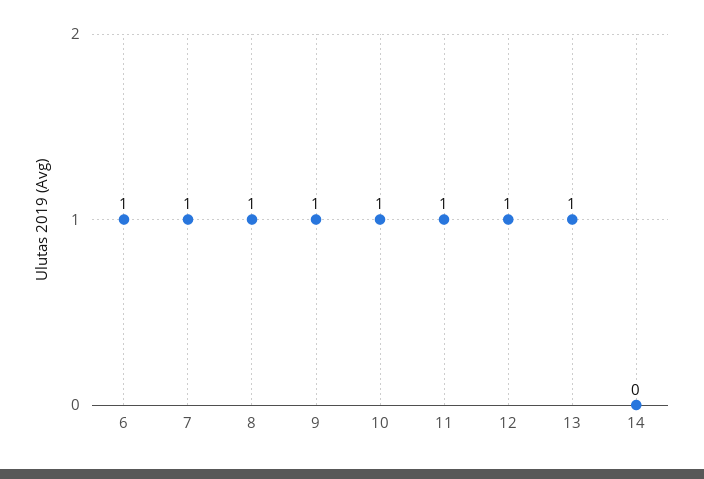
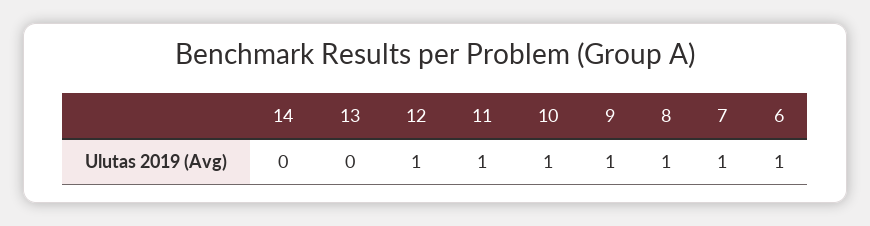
  {
    "6": 1,
    "7": 1,
    "8": 1,
    "9": 1,
    "10": 1,
    "11": 1,
    "12": 1,
-   "13": 1,
+   "13": 0,
    "14": 0
  }

